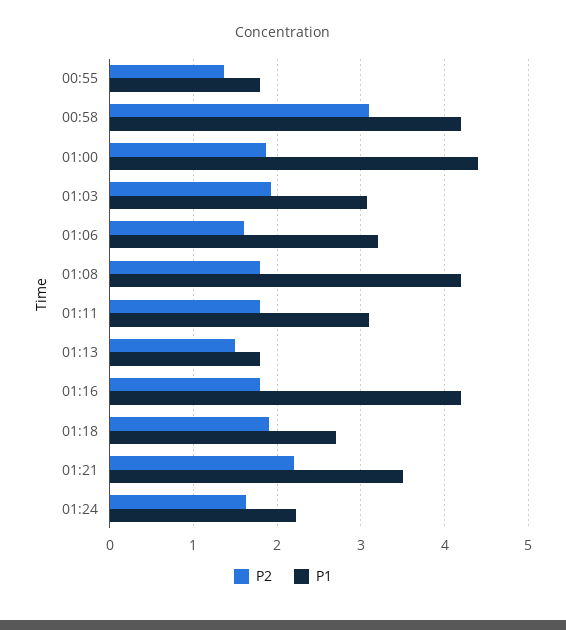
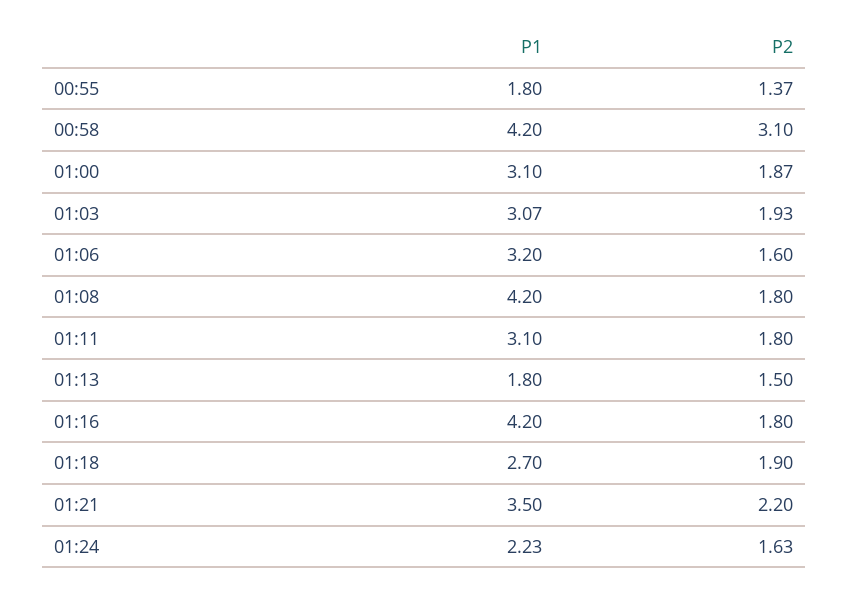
  {
    "P2": {
      "00:55": 1.37,
      "00:58": 3.1,
      "01:00": 1.87,
      "01:03": 1.93,
      "01:06": 1.6,
      "01:08": 1.8,
      "01:11": 1.8,
      "01:13": 1.5,
      "01:16": 1.8,
      "01:18": 1.9,
      "01:21": 2.2,
      "01:24": 1.63
    },
    "P1": {
      "00:55": 1.8,
      "00:58": 4.2,
-     "01:00": 4.4,
+     "01:00": 3.1,
      "01:03": 3.07,
      "01:06": 3.2,
      "01:08": 4.2,
      "01:11": 3.1,
      "01:13": 1.8,
      "01:16": 4.2,
      "01:18": 2.7,
      "01:21": 3.5,
      "01:24": 2.23
    }
  }

